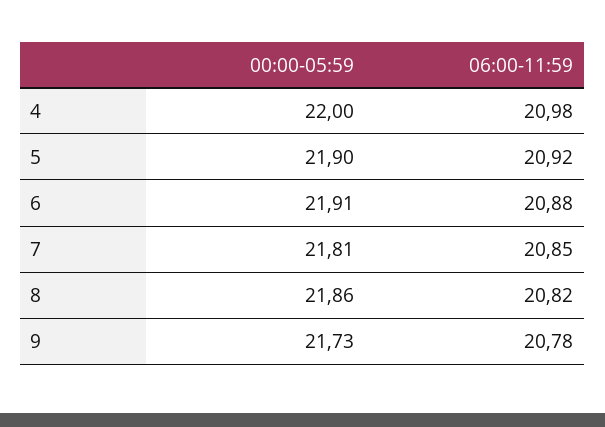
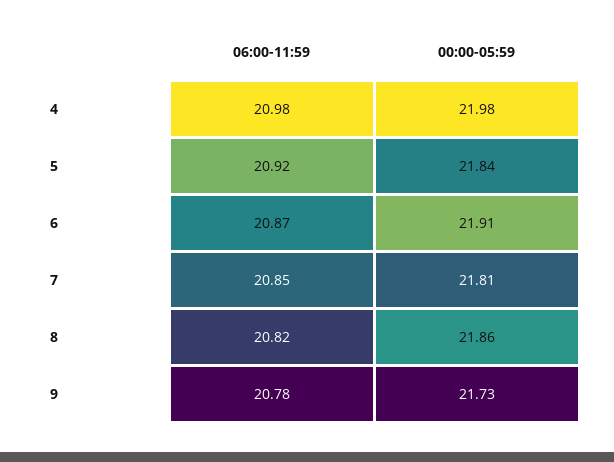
  {
    "00:00-05:59": {
-     "4": 22,
+     "4": 21.98,
-     "5": 21.9,
+     "5": 21.84,
      "6": 21.91,
      "7": 21.81,
      "8": 21.86,
      "9": 21.73
    },
    "06:00-11:59": {
      "4": 20.98,
      "5": 20.92,
-     "6": 20.88,
+     "6": 20.87,
      "7": 20.85,
      "8": 20.82,
      "9": 20.78
    }
  }

